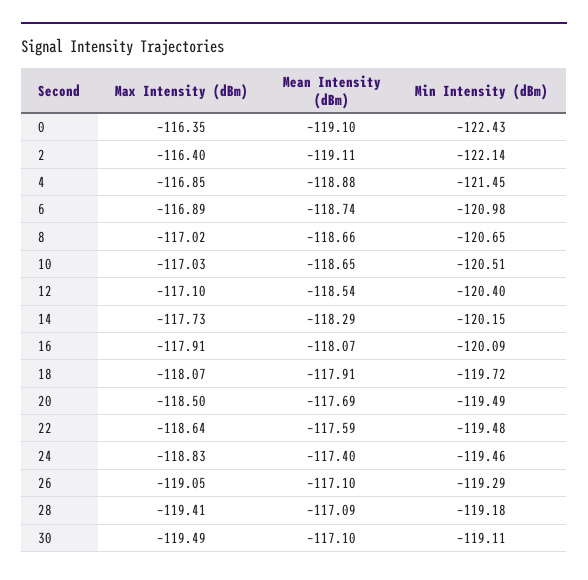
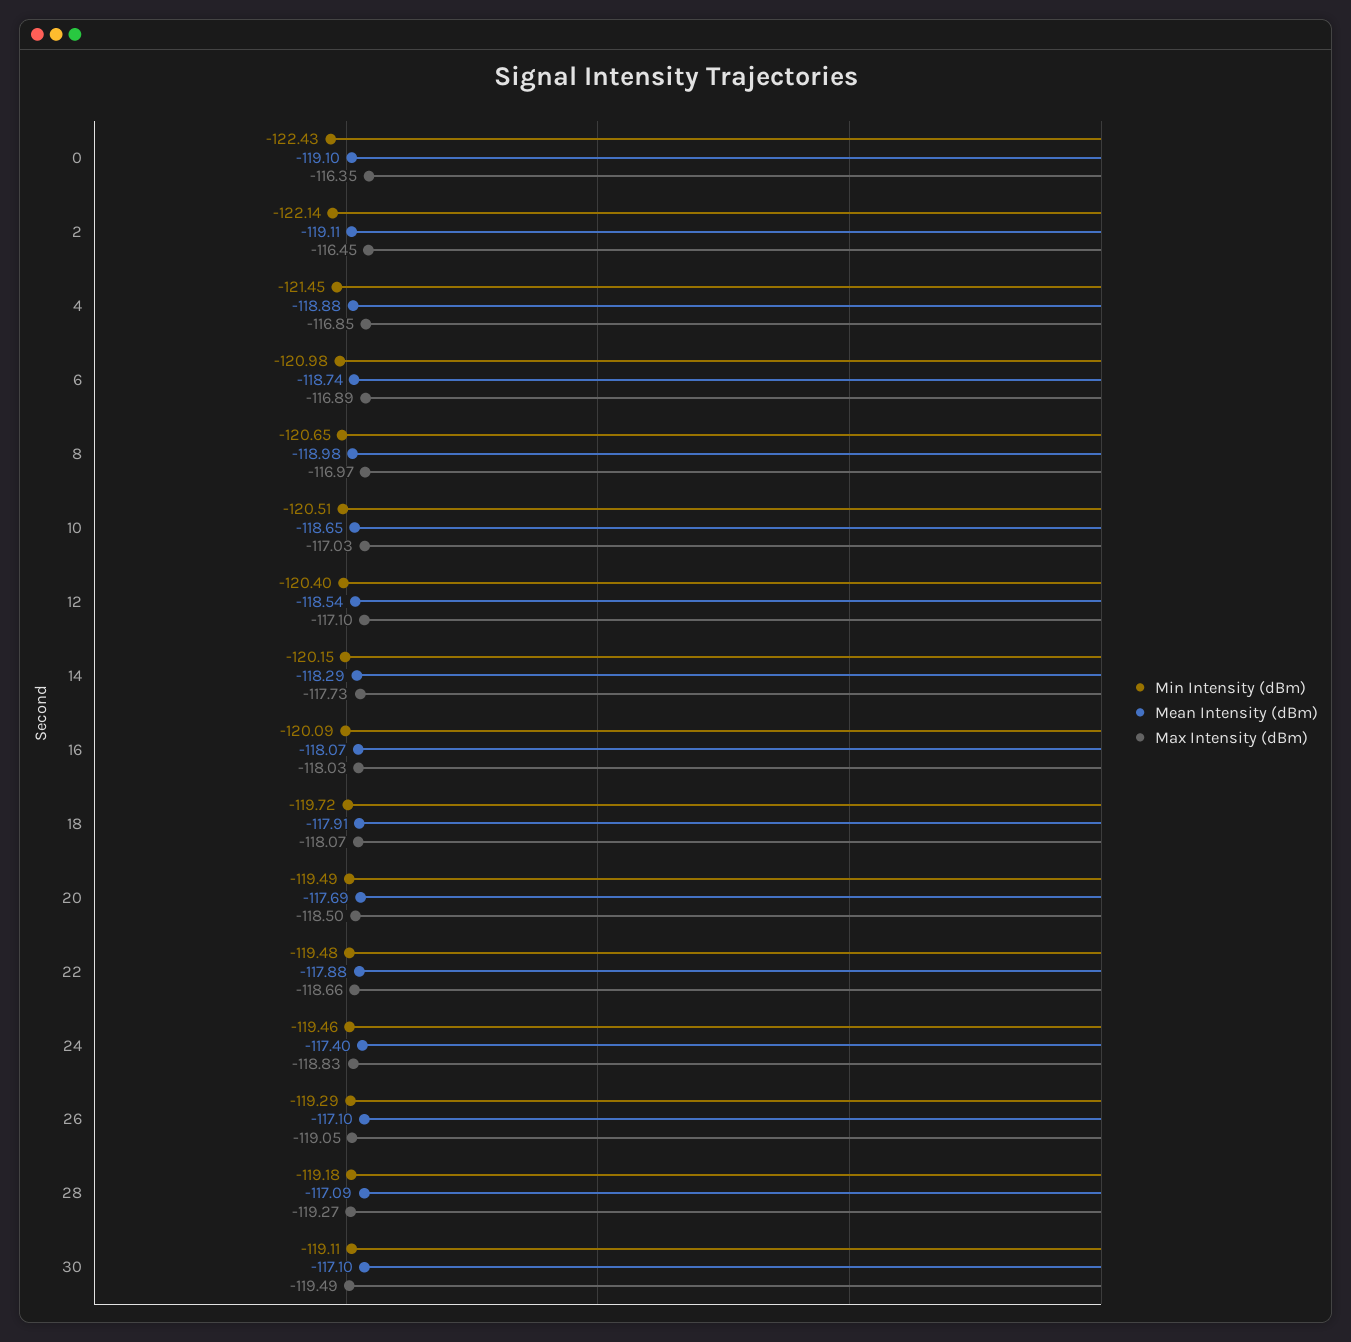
  {
    "Max Intensity (dBm)": {
      "0": -116.35,
-     "2": -116.4,
+     "2": -116.45,
      "4": -116.85,
      "6": -116.89,
-     "8": -117.02,
+     "8": -116.97,
      "10": -117.03,
      "12": -117.1,
      "14": -117.73,
-     "16": -117.91,
+     "16": -118.03,
      "18": -118.07,
      "20": -118.5,
-     "22": -118.64,
+     "22": -118.66,
      "24": -118.83,
      "26": -119.05,
-     "28": -119.41,
+     "28": -119.27,
      "30": -119.49
    },
    "Mean Intensity (dBm)": {
      "0": -119.1,
      "2": -119.11,
      "4": -118.88,
      "6": -118.74,
-     "8": -118.66,
+     "8": -118.98,
      "10": -118.65,
      "12": -118.54,
      "14": -118.29,
      "16": -118.07,
      "18": -117.91,
      "20": -117.69,
-     "22": -117.59,
+     "22": -117.88,
      "24": -117.4,
      "26": -117.1,
      "28": -117.09,
      "30": -117.1
    },
    "Min Intensity (dBm)": {
      "0": -122.43,
      "2": -122.14,
      "4": -121.45,
      "6": -120.98,
      "8": -120.65,
      "10": -120.51,
      "12": -120.4,
      "14": -120.15,
      "16": -120.09,
      "18": -119.72,
      "20": -119.49,
      "22": -119.48,
      "24": -119.46,
      "26": -119.29,
      "28": -119.18,
      "30": -119.11
    }
  }

